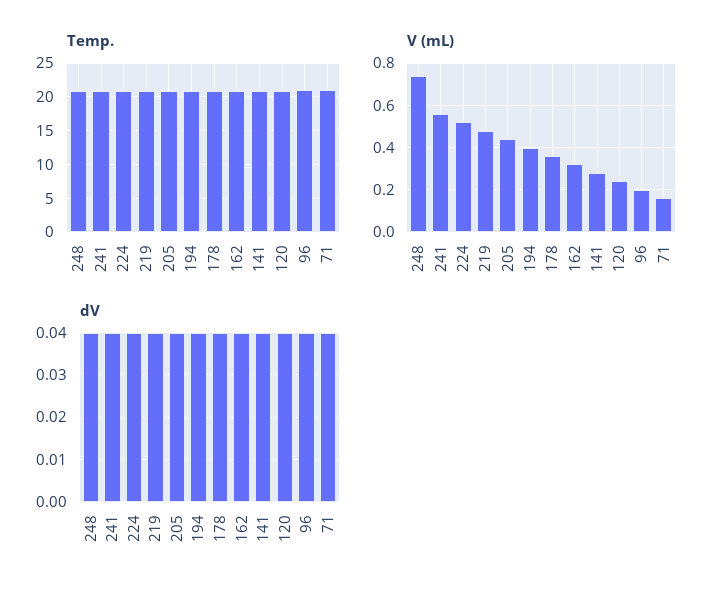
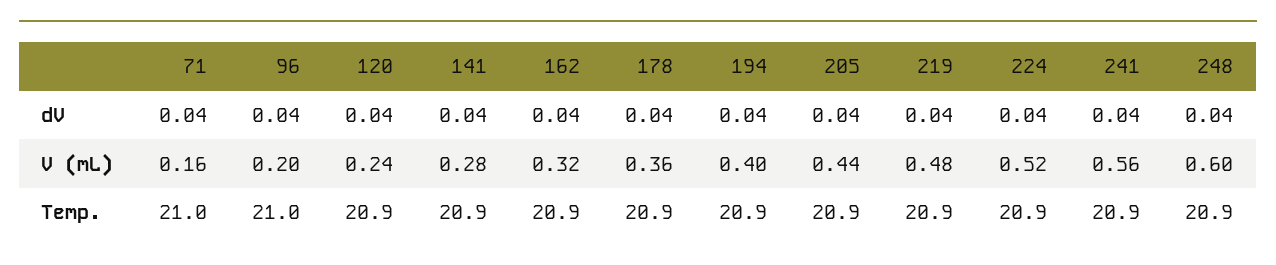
  {
    "Temp.": {
      "248": 20.9,
      "241": 20.9,
      "224": 20.9,
      "219": 20.9,
      "205": 20.9,
      "194": 20.9,
      "178": 20.9,
      "162": 20.9,
      "141": 20.9,
      "120": 20.9,
      "96": 21,
      "71": 21
    },
    "V (mL)": {
-     "248": 0.75,
+     "248": 0.6,
      "241": 0.56,
      "224": 0.52,
      "219": 0.48,
      "205": 0.44,
      "194": 0.4,
      "178": 0.36,
      "162": 0.32,
      "141": 0.28,
      "120": 0.24,
      "96": 0.2,
      "71": 0.16
    },
    "dV": {
      "248": 0.04,
      "241": 0.04,
      "224": 0.04,
      "219": 0.04,
      "205": 0.04,
      "194": 0.04,
      "178": 0.04,
      "162": 0.04,
      "141": 0.04,
      "120": 0.04,
      "96": 0.04,
      "71": 0.04
    }
  }

